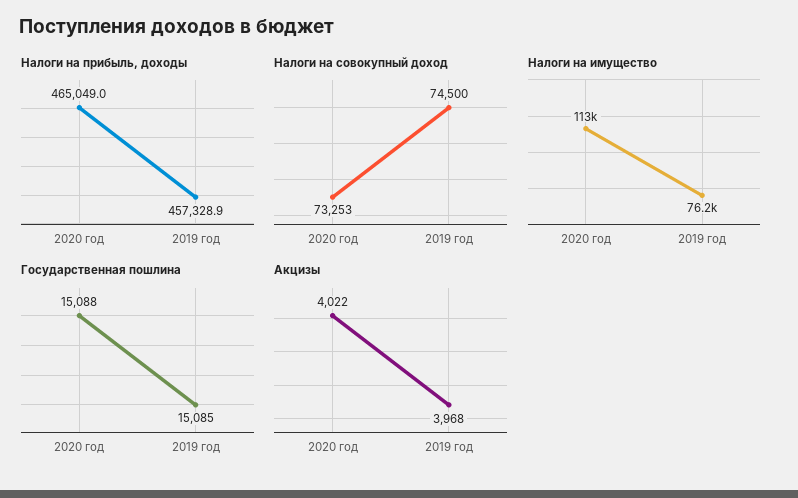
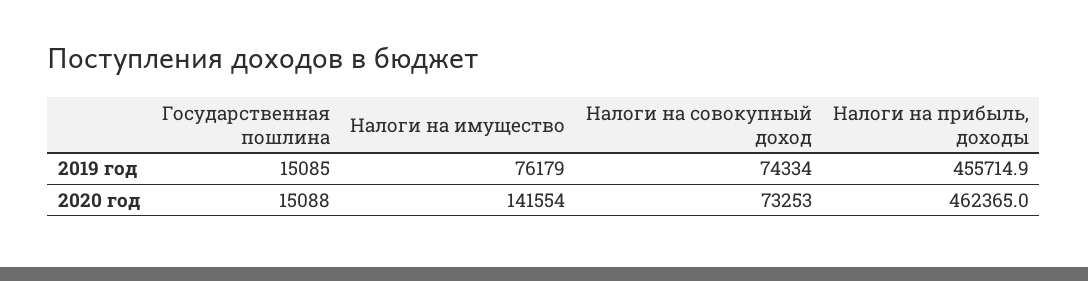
  {
    "Налоги на прибыль, доходы": {
-     "2020 год": 465049,
+     "2020 год": 462365,
-     "2019 год": 457328.9
+     "2019 год": 455714.9
    },
    "Налоги на совокупный доход": {
      "2020 год": 73253,
-     "2019 год": 74500
+     "2019 год": 74334
    },
    "Налоги на имущество": {
-     "2020 год": 113000,
+     "2020 год": 141554,
      "2019 год": 76179
    },
    "Государственная пошлина": {
      "2020 год": 15088,
      "2019 год": 15085
-   },
+   }
-   "Акцизы": {
-     "2020 год": 4022,
-     "2019 год": 3968
-   }
  }

